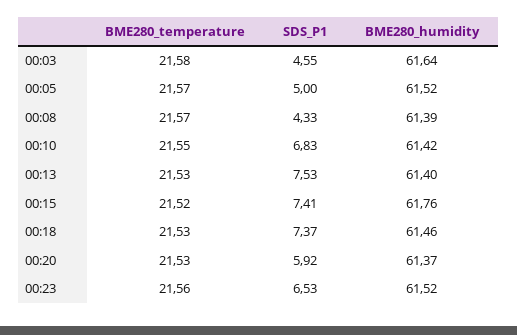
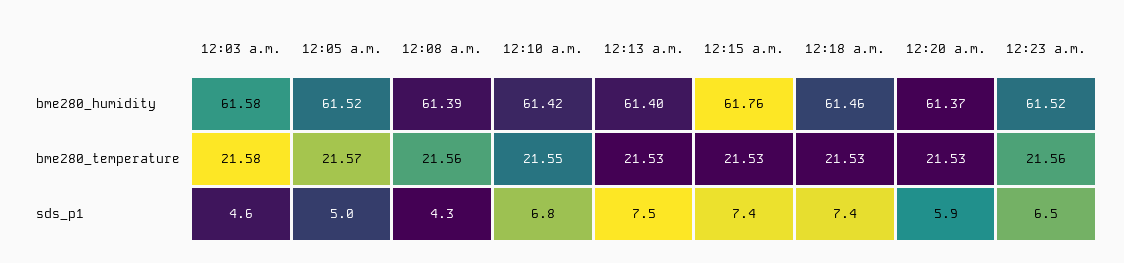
  {
    "BME280_temperature": {
      "00:03": 21.58,
      "00:05": 21.57,
-     "00:08": 21.57,
+     "00:08": 21.56,
      "00:10": 21.55,
      "00:13": 21.53,
-     "00:15": 21.52,
+     "00:15": 21.53,
      "00:18": 21.53,
      "00:20": 21.53,
      "00:23": 21.56
    },
    "SDS_P1": {
      "00:03": 4.55,
      "00:05": 5,
      "00:08": 4.33,
      "00:10": 6.83,
      "00:13": 7.53,
      "00:15": 7.41,
      "00:18": 7.37,
      "00:20": 5.92,
      "00:23": 6.53
    },
    "BME280_humidity": {
-     "00:03": 61.64,
+     "00:03": 61.58,
      "00:05": 61.52,
      "00:08": 61.39,
      "00:10": 61.42,
      "00:13": 61.4,
      "00:15": 61.76,
      "00:18": 61.46,
      "00:20": 61.37,
      "00:23": 61.52
    }
  }

